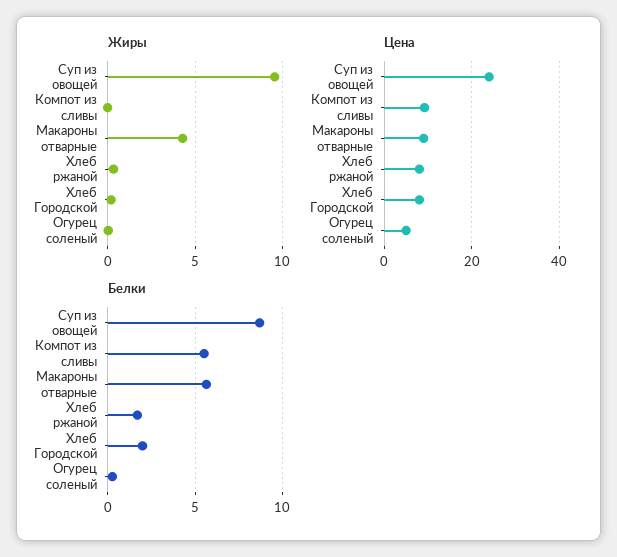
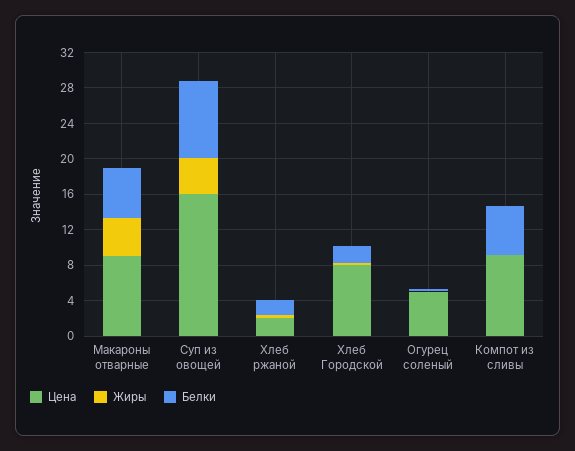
  {
    "Жиры": {
-     "Суп из овощей": 9.5,
+     "Суп из овощей": 4,
      "Компот из сливы": 0,
      "Макароны отварные": 4.5,
      "Хлеб ржаной": 0.5,
      "Хлеб Городской": 0,
      "Огурец соленый": 0
    },
    "Цена": {
-     "Суп из овощей": 24,
+     "Суп из овощей": 16,
      "Компот из сливы": 9,
      "Макароны отварные": 9,
-     "Хлеб ржаной": 8,
+     "Хлеб ржаной": 2,
      "Хлеб Городской": 8,
      "Огурец соленый": 5
    },
    "Белки": {
      "Суп из овощей": 8.5,
      "Компот из сливы": 5.5,
      "Макароны отварные": 5.5,
      "Хлеб ржаной": 1.5,
      "Хлеб Городской": 2,
      "Огурец соленый": 0.5
    }
  }

